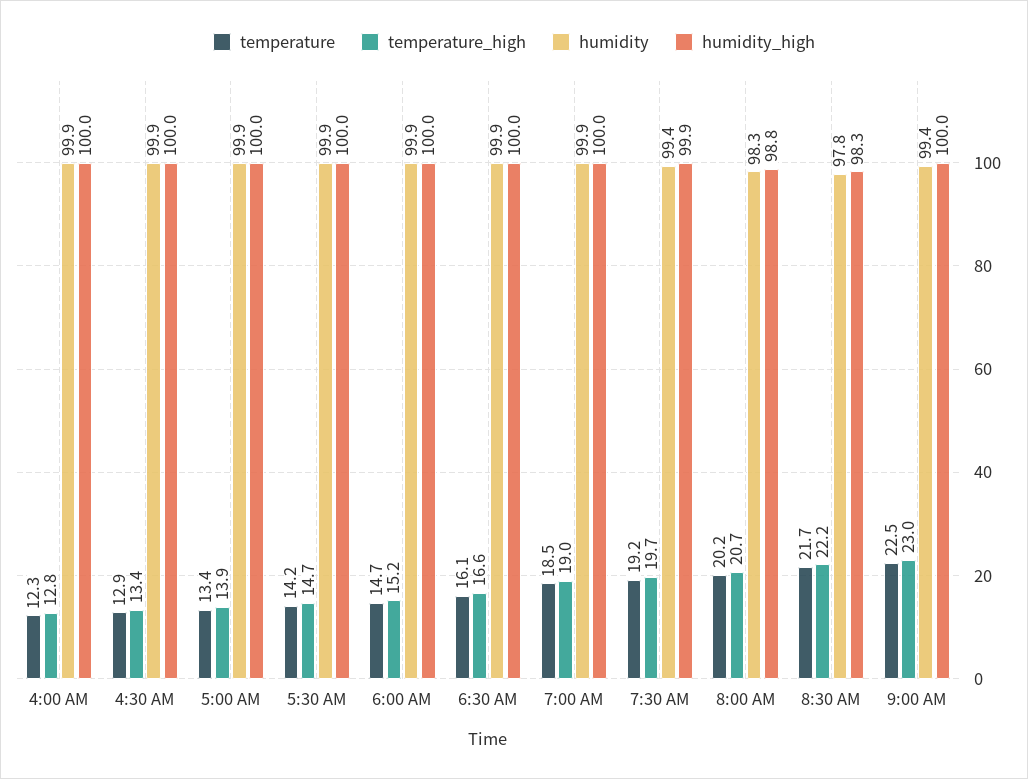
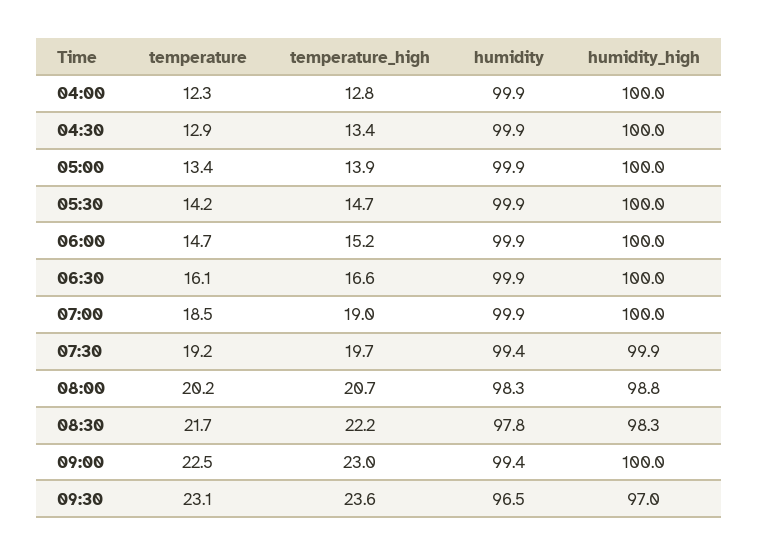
  {
    "temperature": {
      "4:00 AM": 12.3,
      "4:30 AM": 12.9,
      "5:00 AM": 13.4,
      "5:30 AM": 14.2,
      "6:00 AM": 14.7,
      "6:30 AM": 16.1,
      "7:00 AM": 18.5,
      "7:30 AM": 19.2,
      "8:00 AM": 20.2,
      "8:30 AM": 21.7,
-     "9:00 AM": 22.5
+     "9:00 AM": 22.5,
+     "09:30": 23.1
    },
    "temperature_high": {
      "4:00 AM": 12.8,
      "4:30 AM": 13.4,
      "5:00 AM": 13.9,
      "5:30 AM": 14.7,
      "6:00 AM": 15.2,
      "6:30 AM": 16.6,
      "7:00 AM": 19,
      "7:30 AM": 19.7,
      "8:00 AM": 20.7,
      "8:30 AM": 22.2,
-     "9:00 AM": 23
+     "9:00 AM": 23,
+     "09:30": 23.6
    },
    "humidity": {
      "4:00 AM": 99.9,
      "4:30 AM": 99.9,
      "5:00 AM": 99.9,
      "5:30 AM": 99.9,
      "6:00 AM": 99.9,
      "6:30 AM": 99.9,
      "7:00 AM": 99.9,
      "7:30 AM": 99.4,
      "8:00 AM": 98.3,
      "8:30 AM": 97.8,
-     "9:00 AM": 99.4
+     "9:00 AM": 99.4,
+     "09:30": 96.5
    },
    "humidity_high": {
      "4:00 AM": 100,
      "4:30 AM": 100,
      "5:00 AM": 100,
      "5:30 AM": 100,
      "6:00 AM": 100,
      "6:30 AM": 100,
      "7:00 AM": 100,
      "7:30 AM": 99.9,
      "8:00 AM": 98.8,
      "8:30 AM": 98.3,
-     "9:00 AM": 100
+     "9:00 AM": 100,
+     "09:30": 97
    }
  }

